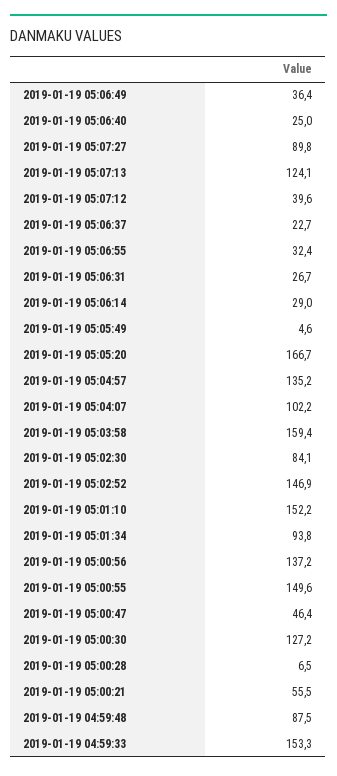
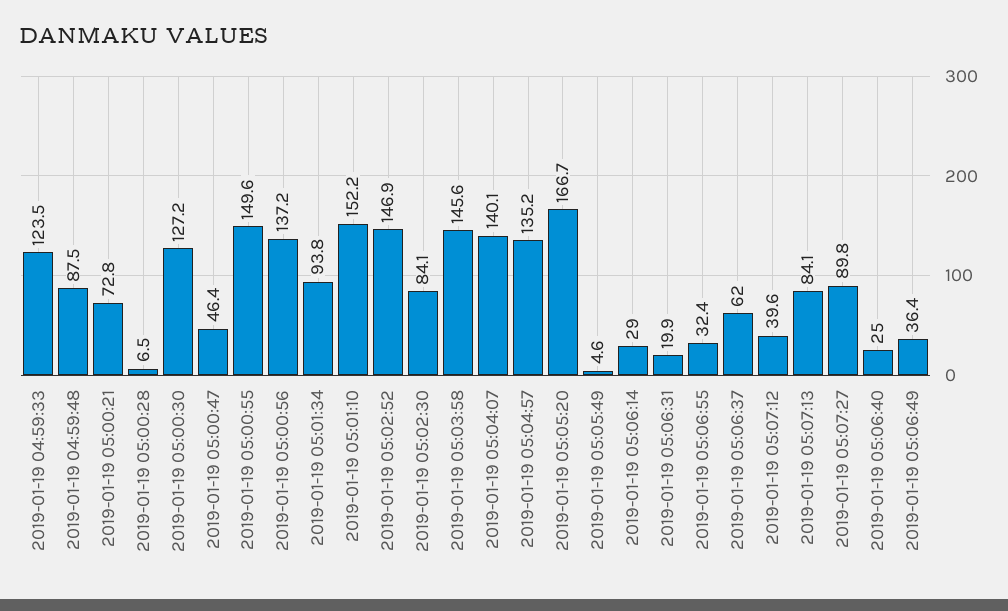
  {
    "2019-01-19 05:06:49": 36.4,
    "2019-01-19 05:06:40": 25,
    "2019-01-19 05:07:27": 89.8,
-   "2019-01-19 05:07:13": 124.1,
+   "2019-01-19 05:07:13": 84.1,
    "2019-01-19 05:07:12": 39.6,
-   "2019-01-19 05:06:37": 22.7,
+   "2019-01-19 05:06:37": 62,
    "2019-01-19 05:06:55": 32.4,
-   "2019-01-19 05:06:31": 26.7,
+   "2019-01-19 05:06:31": 19.9,
    "2019-01-19 05:06:14": 29,
    "2019-01-19 05:05:49": 4.6,
    "2019-01-19 05:05:20": 166.7,
    "2019-01-19 05:04:57": 135.2,
-   "2019-01-19 05:04:07": 102.2,
+   "2019-01-19 05:04:07": 140.1,
-   "2019-01-19 05:03:58": 159.4,
+   "2019-01-19 05:03:58": 145.6,
    "2019-01-19 05:02:30": 84.1,
    "2019-01-19 05:02:52": 146.9,
    "2019-01-19 05:01:10": 152.2,
    "2019-01-19 05:01:34": 93.8,
    "2019-01-19 05:00:56": 137.2,
    "2019-01-19 05:00:55": 149.6,
    "2019-01-19 05:00:47": 46.4,
    "2019-01-19 05:00:30": 127.2,
    "2019-01-19 05:00:28": 6.5,
-   "2019-01-19 05:00:21": 55.5,
+   "2019-01-19 05:00:21": 72.8,
    "2019-01-19 04:59:48": 87.5,
-   "2019-01-19 04:59:33": 153.3
+   "2019-01-19 04:59:33": 123.5
  }

